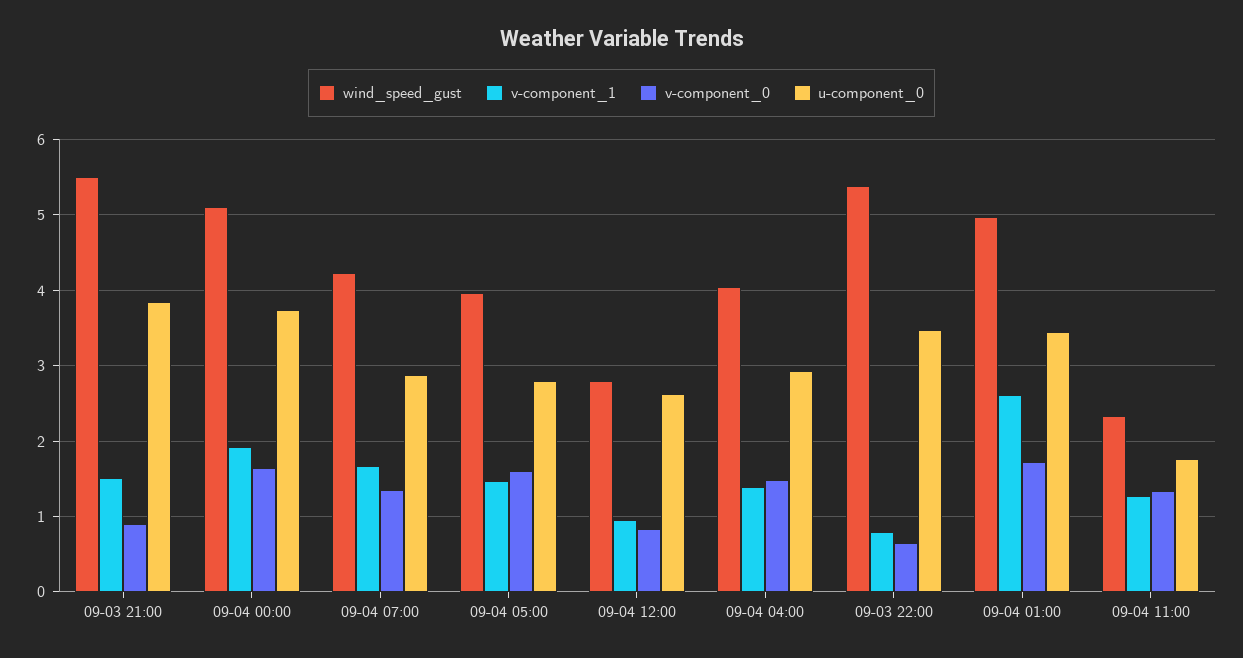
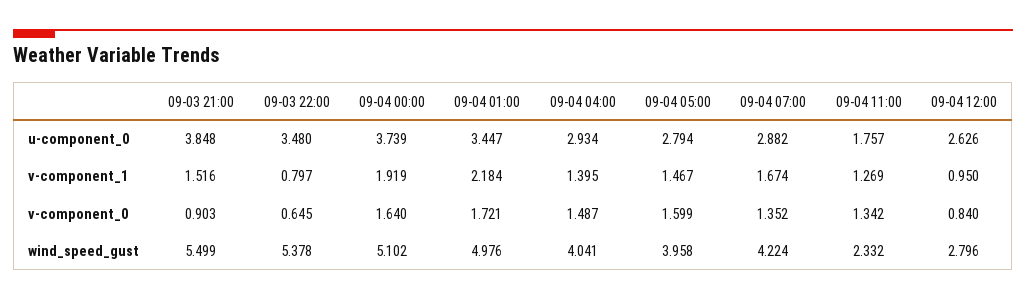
  {
    "wind_speed_gust": {
      "09-03 21:00": 5.499,
      "09-04 00:00": 5.102,
      "09-04 07:00": 4.224,
      "09-04 05:00": 3.958,
      "09-04 12:00": 2.796,
      "09-04 04:00": 4.041,
      "09-03 22:00": 5.378,
      "09-04 01:00": 4.976,
      "09-04 11:00": 2.332
    },
    "v-component_1": {
      "09-03 21:00": 1.516,
      "09-04 00:00": 1.919,
      "09-04 07:00": 1.674,
      "09-04 05:00": 1.467,
      "09-04 12:00": 0.95,
      "09-04 04:00": 1.395,
      "09-03 22:00": 0.797,
-     "09-04 01:00": 2.6,
+     "09-04 01:00": 2.184,
      "09-04 11:00": 1.269
    },
    "v-component_0": {
      "09-03 21:00": 0.903,
      "09-04 00:00": 1.64,
      "09-04 07:00": 1.352,
      "09-04 05:00": 1.599,
      "09-04 12:00": 0.84,
      "09-04 04:00": 1.487,
      "09-03 22:00": 0.645,
      "09-04 01:00": 1.721,
      "09-04 11:00": 1.342
    },
    "u-component_0": {
      "09-03 21:00": 3.848,
      "09-04 00:00": 3.739,
      "09-04 07:00": 2.882,
      "09-04 05:00": 2.794,
      "09-04 12:00": 2.626,
      "09-04 04:00": 2.934,
      "09-03 22:00": 3.48,
      "09-04 01:00": 3.447,
      "09-04 11:00": 1.757
    }
  }

